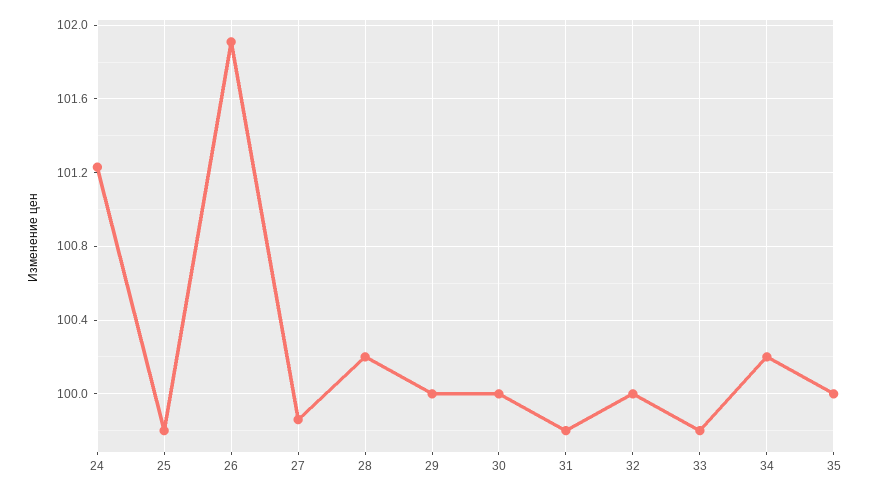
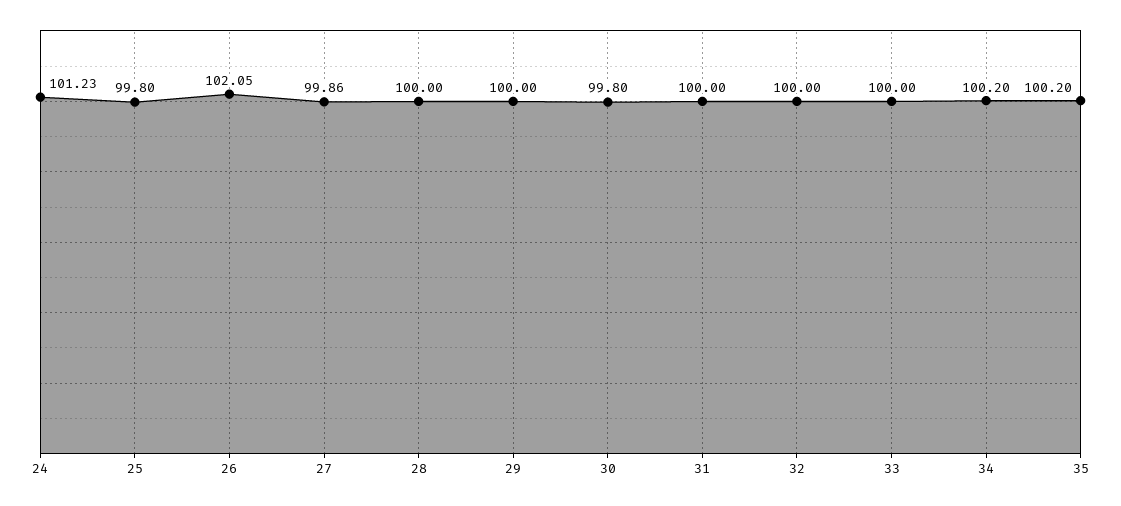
  {
    "24": 101.23,
    "25": 99.8,
-   "26": 101.9,
+   "26": 102.05,
    "27": 99.86,
-   "28": 100.2,
+   "28": 100,
    "29": 100,
-   "30": 100,
+   "30": 99.8,
-   "31": 99.8,
+   "31": 100,
    "32": 100,
-   "33": 99.8,
+   "33": 100,
    "34": 100.2,
-   "35": 100
+   "35": 100.2
  }

